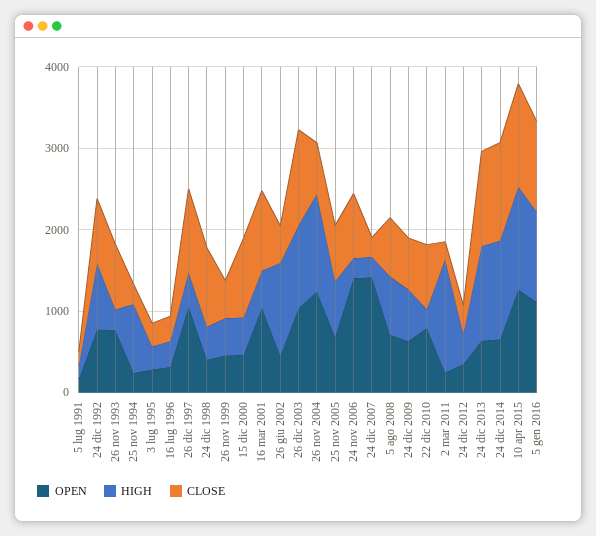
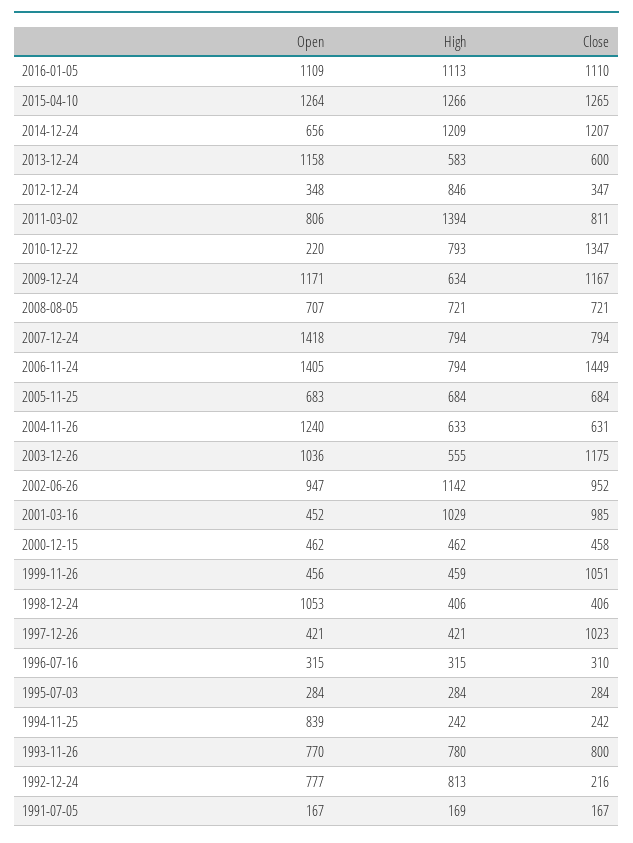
  {
    "OPEN": {
      "5 lug 1991": 167,
      "24 dic 1992": 777,
      "26 nov 1993": 770,
-     "25 nov 1994": 200,
+     "25 nov 1994": 839,
      "3 lug 1995": 284,
      "16 lug 1996": 315,
-     "26 dic 1997": 1000,
+     "26 dic 1997": 421,
-     "24 dic 1998": 400,
+     "24 dic 1998": 1053,
      "26 nov 1999": 456,
      "15 dic 2000": 462,
-     "16 mar 2001": 1000,
+     "16 mar 2001": 452,
-     "26 giu 2002": 400,
+     "26 giu 2002": 947,
      "26 dic 2003": 1036,
      "26 nov 2004": 1240,
      "25 nov 2005": 683,
      "24 nov 2006": 1405,
      "24 dic 2007": 1418,
      "5 ago 2008": 707,
-     "24 dic 2009": 600,
+     "24 dic 2009": 1171,
-     "22 dic 2010": 800,
+     "22 dic 2010": 220,
-     "2 mar 2011": 200,
+     "2 mar 2011": 806,
      "24 dic 2012": 348,
-     "24 dic 2013": 600,
+     "24 dic 2013": 1158,
      "24 dic 2014": 656,
      "10 apr 2015": 1264,
      "5 gen 2016": 1109
    },
    "HIGH": {
      "5 lug 1991": 169,
      "24 dic 1992": 813,
-     "26 nov 1993": 200,
+     "26 nov 1993": 780,
-     "25 nov 1994": 800,
+     "25 nov 1994": 242,
      "3 lug 1995": 284,
      "16 lug 1996": 315,
      "26 dic 1997": 421,
      "24 dic 1998": 406,
      "26 nov 1999": 459,
      "15 dic 2000": 462,
-     "16 mar 2001": 400,
+     "16 mar 2001": 1029,
      "26 giu 2002": 1142,
-     "26 dic 2003": 1000,
+     "26 dic 2003": 555,
-     "26 nov 2004": 1200,
+     "26 nov 2004": 633,
      "25 nov 2005": 684,
-     "24 nov 2006": 200,
+     "24 nov 2006": 794,
-     "24 dic 2007": 200,
+     "24 dic 2007": 794,
      "5 ago 2008": 721,
      "24 dic 2009": 634,
-     "22 dic 2010": 200,
+     "22 dic 2010": 793,
      "2 mar 2011": 1394,
-     "24 dic 2012": 400,
+     "24 dic 2012": 846,
-     "24 dic 2013": 1200,
+     "24 dic 2013": 583,
      "24 dic 2014": 1209,
      "10 apr 2015": 1266,
      "5 gen 2016": 1113
    },
    "CLOSE": {
      "5 lug 1991": 167,
-     "24 dic 1992": 800,
+     "24 dic 1992": 216,
      "26 nov 1993": 800,
      "25 nov 1994": 242,
      "3 lug 1995": 284,
      "16 lug 1996": 310,
      "26 dic 1997": 1023,
-     "24 dic 1998": 1000,
+     "24 dic 1998": 406,
-     "26 nov 1999": 400,
+     "26 nov 1999": 1051,
-     "15 dic 2000": 1000,
+     "15 dic 2000": 458,
      "16 mar 2001": 985,
-     "26 giu 2002": 400,
+     "26 giu 2002": 952,
      "26 dic 2003": 1175,
      "26 nov 2004": 631,
      "25 nov 2005": 684,
-     "24 nov 2006": 800,
+     "24 nov 2006": 1449,
-     "24 dic 2007": 200,
+     "24 dic 2007": 794,
      "5 ago 2008": 721,
-     "24 dic 2009": 600,
+     "24 dic 2009": 1167,
-     "22 dic 2010": 800,
+     "22 dic 2010": 1347,
-     "2 mar 2011": 200,
+     "2 mar 2011": 811,
      "24 dic 2012": 347,
-     "24 dic 2013": 1200,
+     "24 dic 2013": 600,
      "24 dic 2014": 1207,
      "10 apr 2015": 1265,
      "5 gen 2016": 1110
    }
  }

